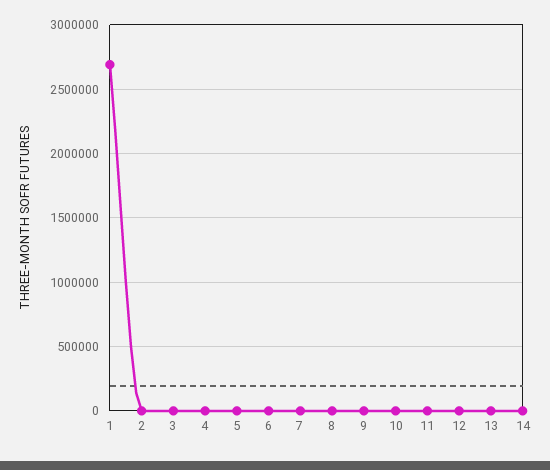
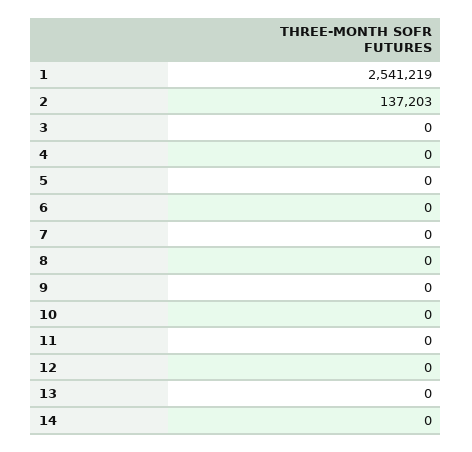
  {
-   "1": 2700000,
+   "1": 2541219,
-   "2": 0,
+   "2": 137203,
    "3": 0,
    "4": 0,
    "5": 0,
    "6": 0,
    "7": 0,
    "8": 0,
    "9": 0,
    "10": 0,
    "11": 0,
    "12": 0,
    "13": 0,
    "14": 0
  }

